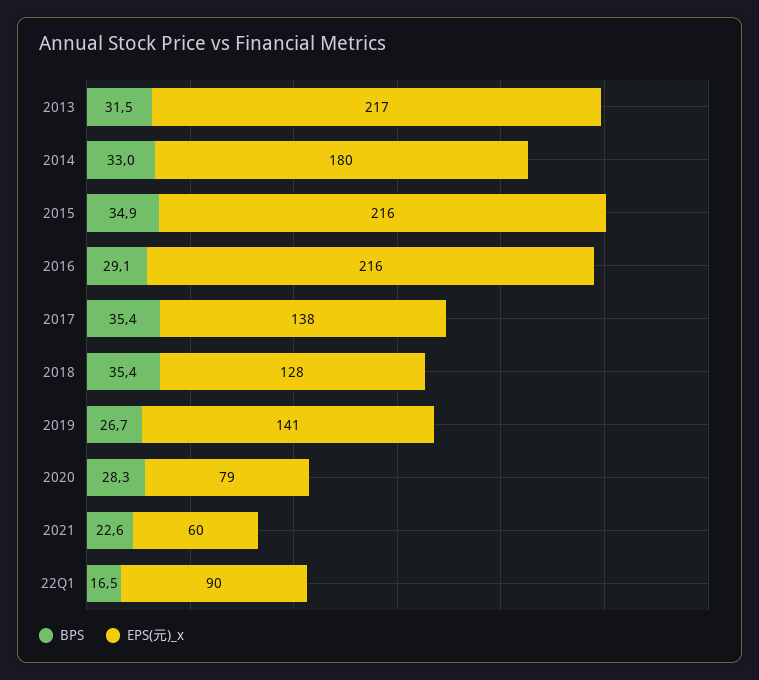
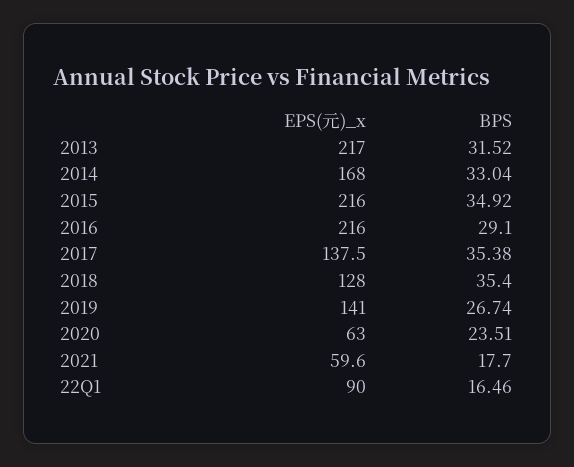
  {
    "BPS": {
      "2013": 31.52,
      "2014": 33.04,
      "2015": 34.92,
      "2016": 29.1,
      "2017": 35.38,
      "2018": 35.4,
      "2019": 26.74,
-     "2020": 28.3,
+     "2020": 23.51,
-     "2021": 22.6,
+     "2021": 17.7,
      "22Q1": 16.46
    },
    "EPS(元)_x": {
      "2013": 217,
-     "2014": 180,
+     "2014": 168,
      "2015": 216,
      "2016": 216,
      "2017": 137.5,
      "2018": 128,
      "2019": 141,
-     "2020": 79,
+     "2020": 63,
      "2021": 59.6,
      "22Q1": 90
    }
  }

